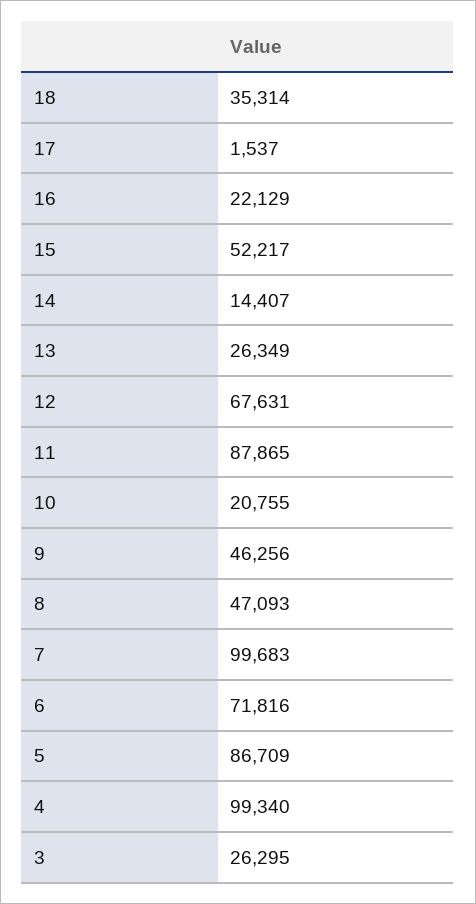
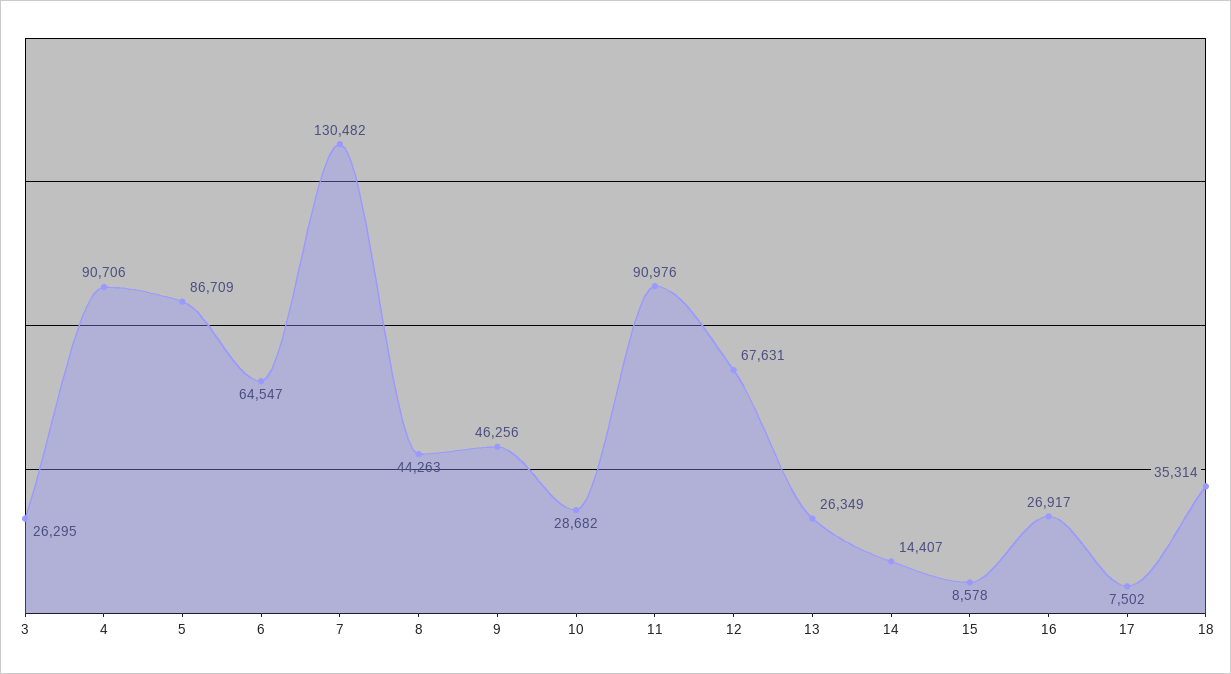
  {
    "18": 35314,
-   "17": 1537,
+   "17": 7502,
-   "16": 22129,
+   "16": 26917,
-   "15": 52217,
+   "15": 8578,
    "14": 14407,
    "13": 26349,
    "12": 67631,
-   "11": 87865,
+   "11": 90976,
-   "10": 20755,
+   "10": 28682,
    "9": 46256,
-   "8": 47093,
+   "8": 44263,
-   "7": 99683,
+   "7": 130482,
-   "6": 71816,
+   "6": 64547,
    "5": 86709,
-   "4": 99340,
+   "4": 90706,
    "3": 26295
  }

